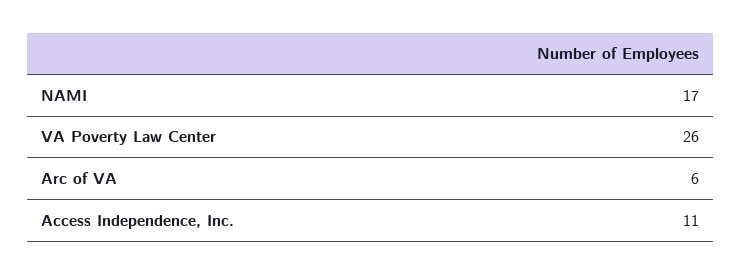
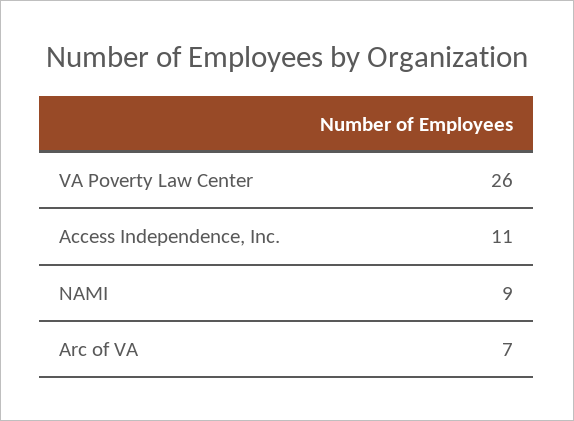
  {
-   "NAMI": 17,
+   "NAMI": 9,
    "VA Poverty Law Center": 26,
-   "Arc of VA": 6,
+   "Arc of VA": 7,
    "Access Independence, Inc.": 11
  }

